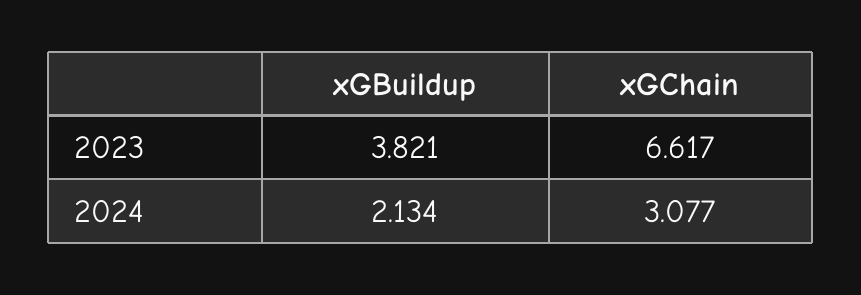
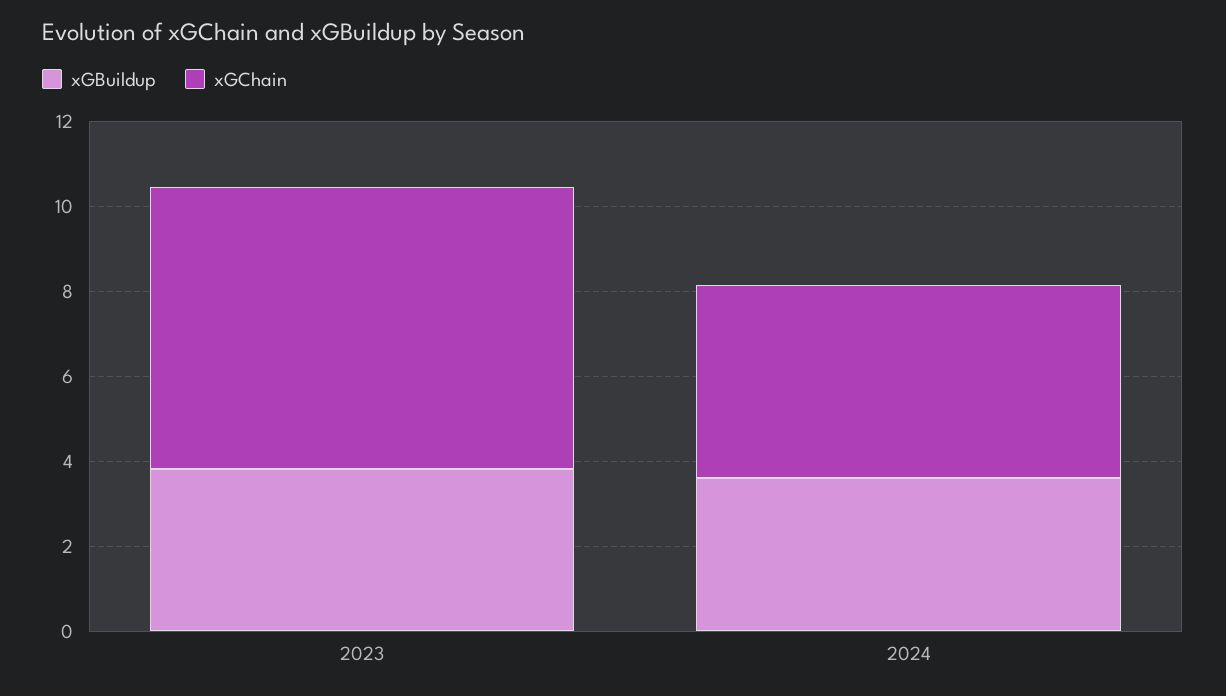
  {
    "xGBuildup": {
      "2023": 3.821,
-     "2024": 2.134
+     "2024": 3.5
    },
    "xGChain": {
      "2023": 6.617,
-     "2024": 3.077
+     "2024": 4.5
    }
  }

